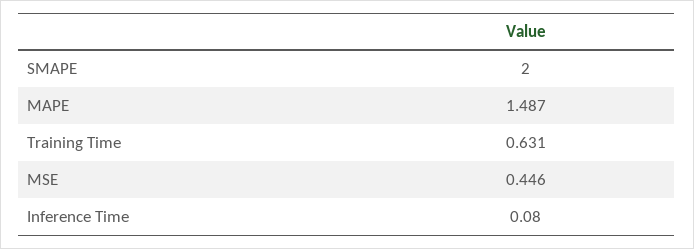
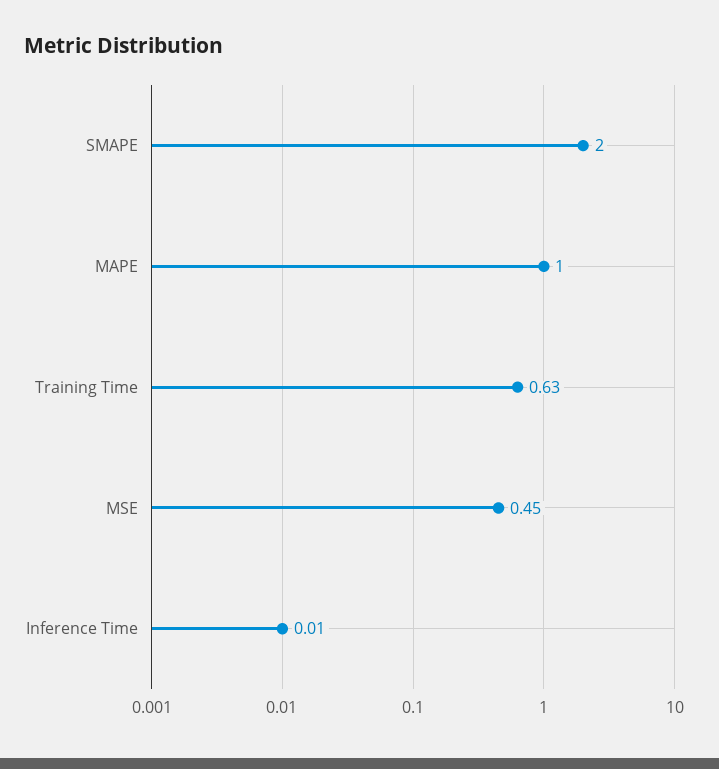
  {
    "SMAPE": 2,
-   "MAPE": 1.487,
+   "MAPE": 1,
    "Training Time": 0.631,
    "MSE": 0.446,
-   "Inference Time": 0.08
+   "Inference Time": 0.01
  }

